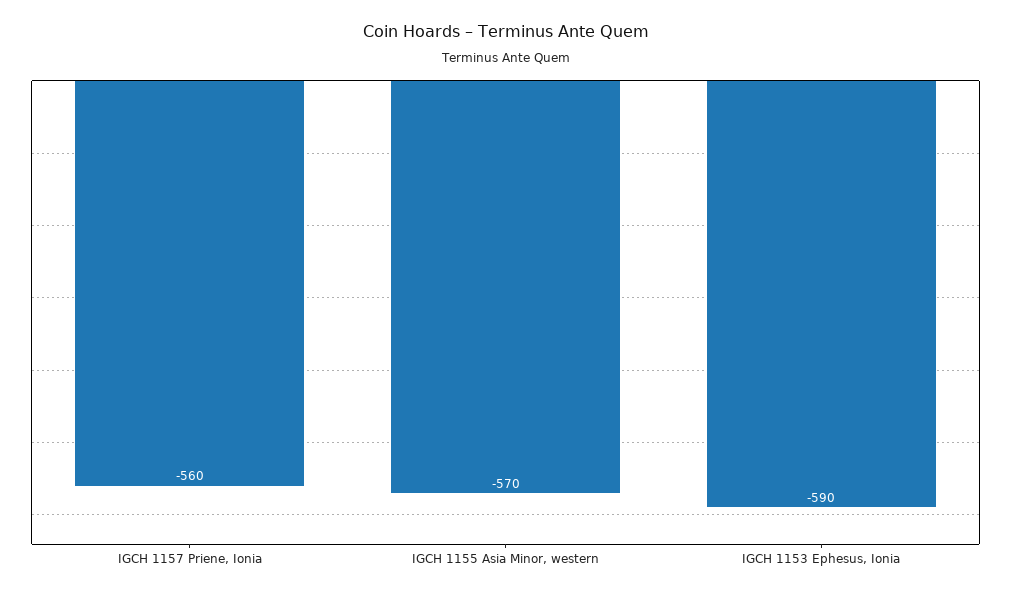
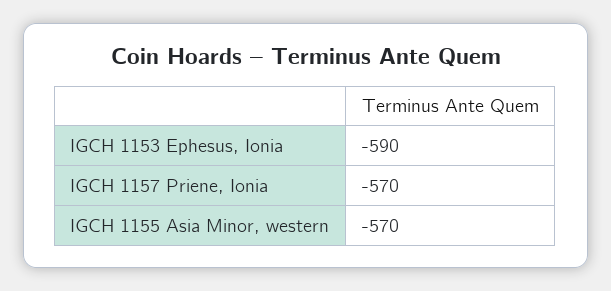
  {
-   "IGCH 1157 Priene, Ionia": -560,
+   "IGCH 1157 Priene, Ionia": -570,
    "IGCH 1155 Asia Minor, western": -570,
    "IGCH 1153 Ephesus, Ionia": -590
  }

